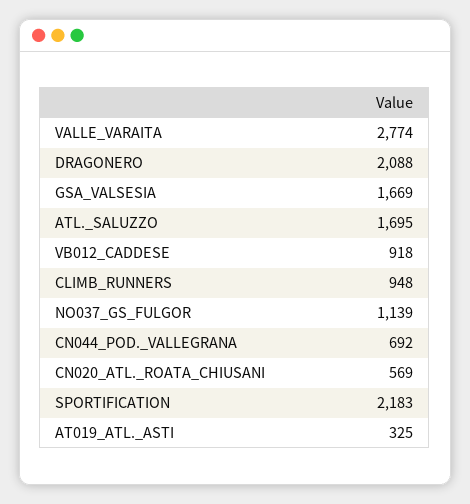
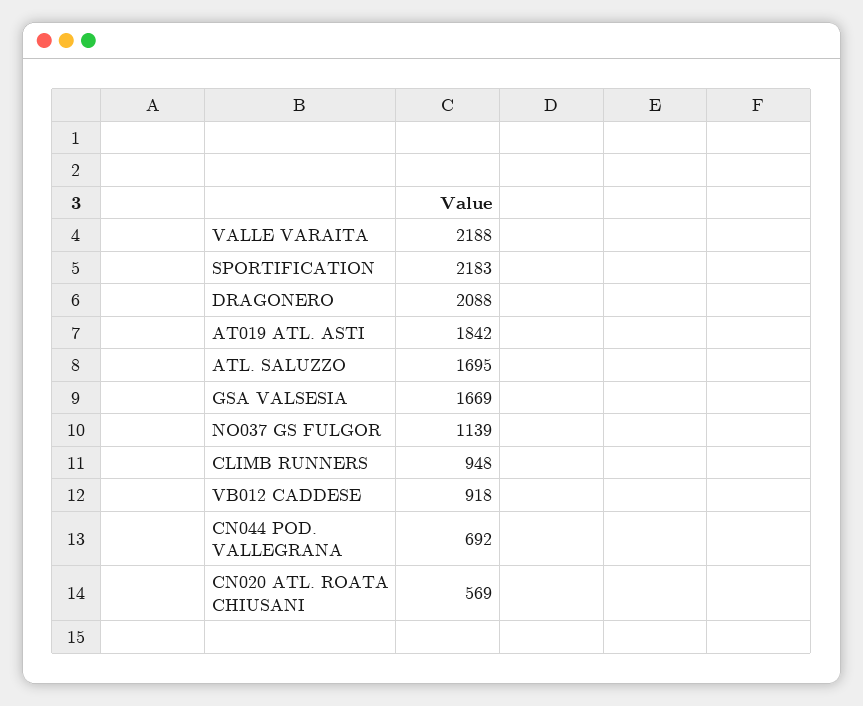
  {
-   "VALLE_VARAITA": 2774,
+   "VALLE_VARAITA": 2188,
    "DRAGONERO": 2088,
    "GSA_VALSESIA": 1669,
    "ATL._SALUZZO": 1695,
    "VB012_CADDESE": 918,
    "CLIMB_RUNNERS": 948,
    "NO037_GS_FULGOR": 1139,
    "CN044_POD._VALLEGRANA": 692,
    "CN020_ATL._ROATA_CHIUSANI": 569,
    "SPORTIFICATION": 2183,
-   "AT019_ATL._ASTI": 325
+   "AT019_ATL._ASTI": 1842
  }

